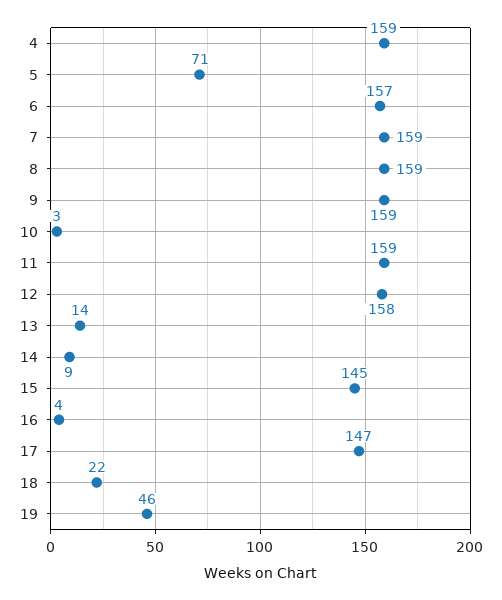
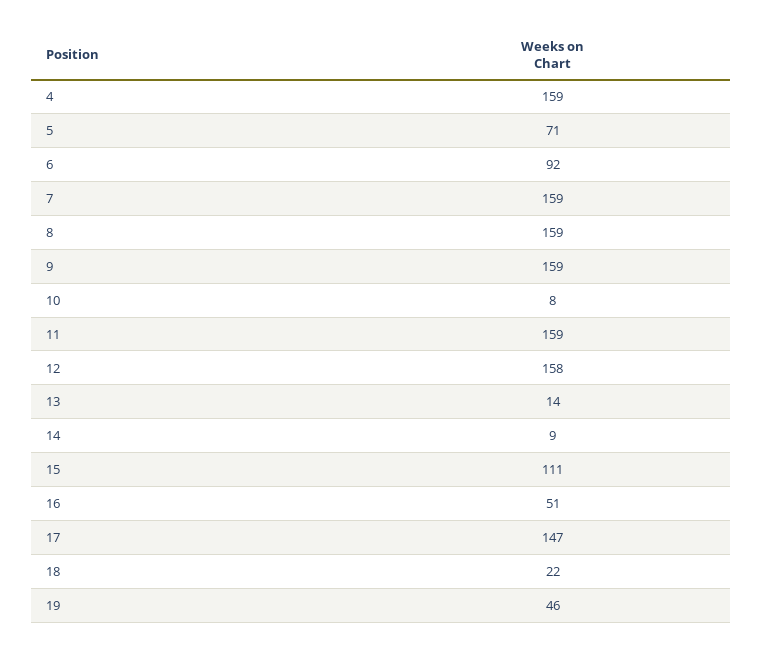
  {
    "4": 159,
    "5": 71,
-   "6": 157,
+   "6": 92,
    "7": 159,
    "8": 159,
    "9": 159,
-   "10": 3,
+   "10": 8,
    "11": 159,
    "12": 158,
    "13": 14,
    "14": 9,
-   "15": 145,
+   "15": 111,
-   "16": 4,
+   "16": 51,
    "17": 147,
    "18": 22,
    "19": 46
  }

